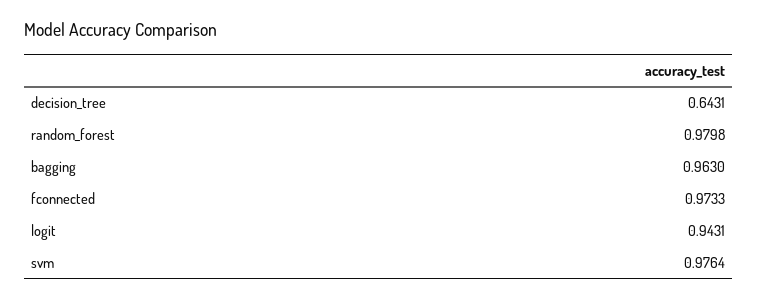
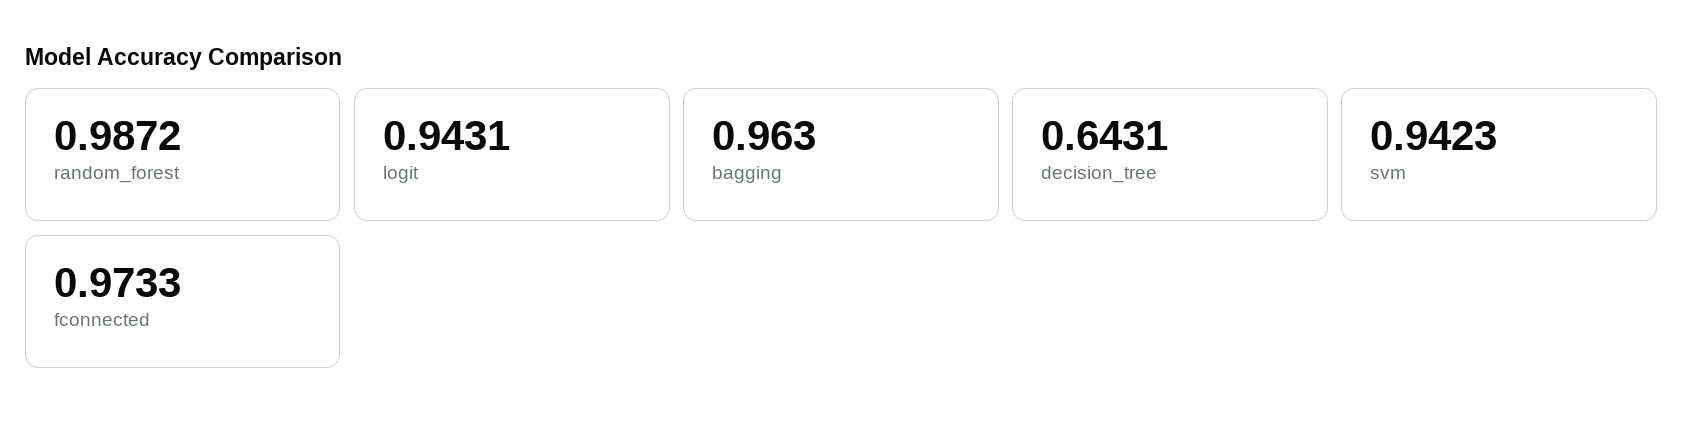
  {
    "decision_tree": 0.6431,
-   "random_forest": 0.9798,
+   "random_forest": 0.9872,
    "bagging": 0.963,
    "fconnected": 0.9733,
    "logit": 0.9431,
-   "svm": 0.9764
+   "svm": 0.9423
  }

